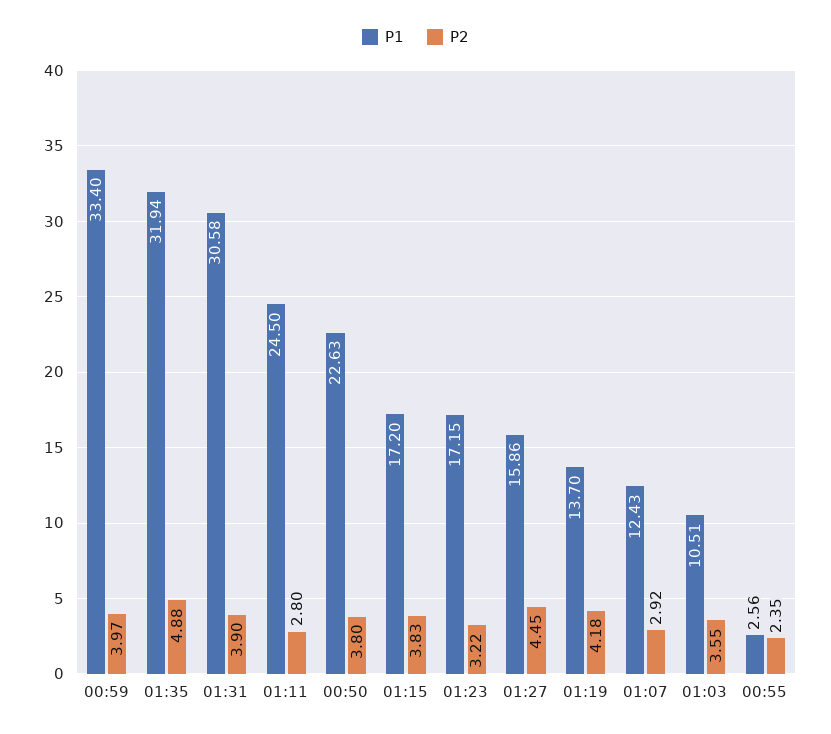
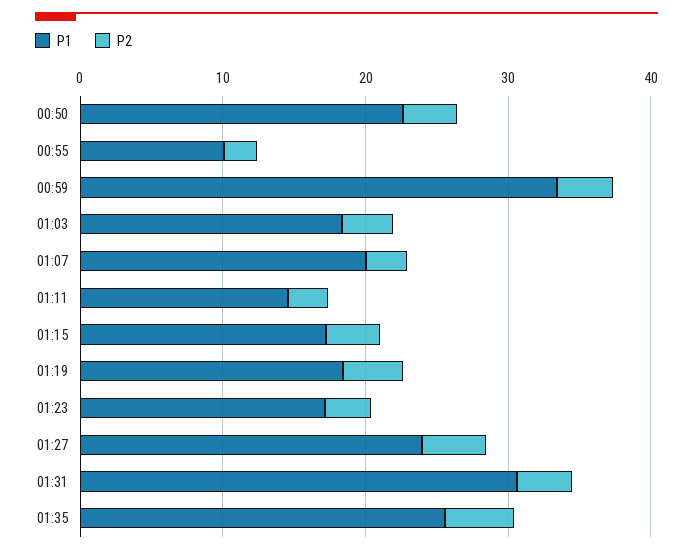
  {
    "P1": {
      "00:59": 33.4,
-     "01:35": 31.94,
+     "01:35": 26,
      "01:31": 30.58,
-     "01:11": 24.5,
+     "01:11": 14,
      "00:50": 22.63,
      "01:15": 17.2,
      "01:23": 17.15,
-     "01:27": 15.86,
+     "01:27": 24,
-     "01:19": 13.7,
+     "01:19": 18,
-     "01:07": 12.43,
+     "01:07": 20,
-     "01:03": 10.51,
+     "01:03": 18,
-     "00:55": 2.56
+     "00:55": 10
    },
    "P2": {
      "00:59": 3.97,
      "01:35": 4.88,
      "01:31": 3.9,
      "01:11": 2.8,
      "00:50": 3.8,
      "01:15": 3.83,
      "01:23": 3.22,
      "01:27": 4.45,
      "01:19": 4.18,
      "01:07": 2.92,
      "01:03": 3.55,
      "00:55": 2.35
    }
  }

